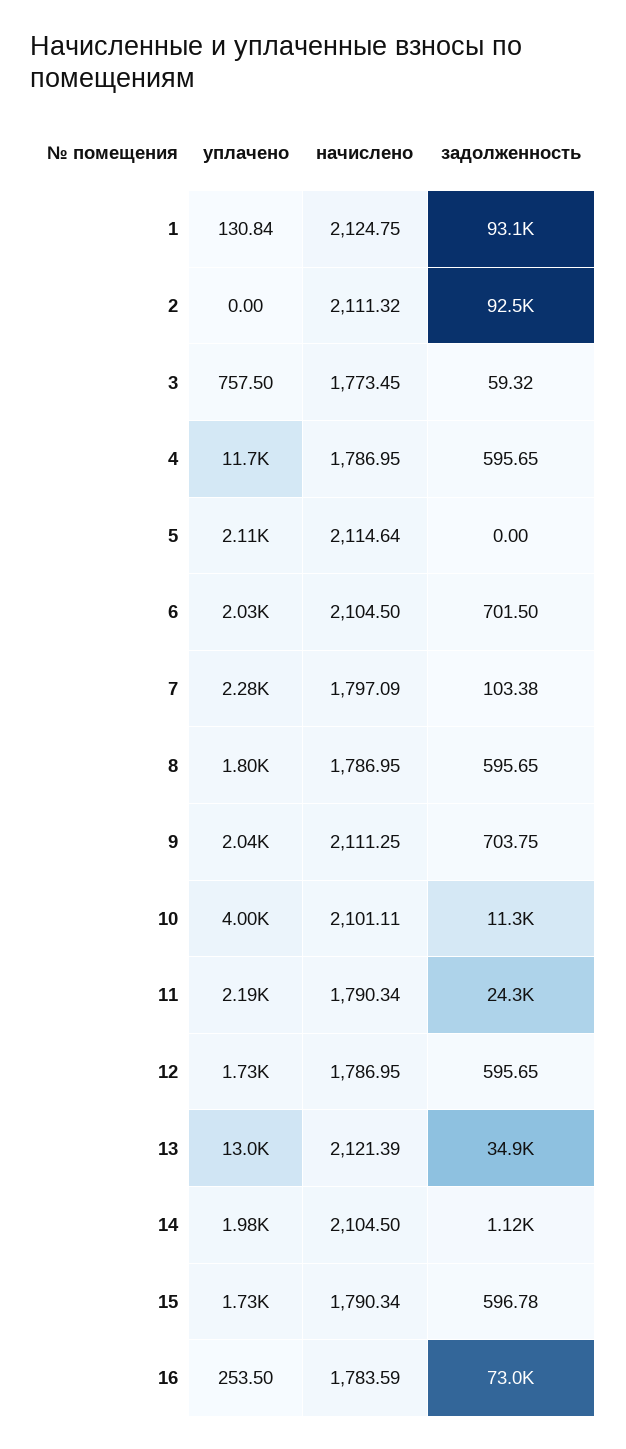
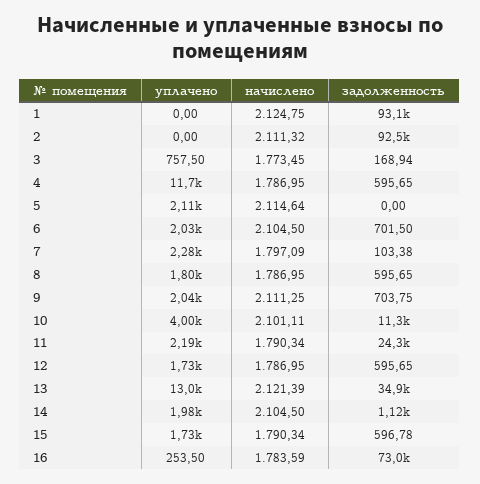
  {
    "уплачено": {
-     "1": 130.84,
+     "1": 0,
      "2": 0,
      "3": 757.5,
      "4": 11700,
      "5": 2110,
      "6": 2030,
      "7": 2280,
      "8": 1800,
      "9": 2040,
      "10": 4000,
      "11": 2190,
      "12": 1730,
      "13": 13000,
      "14": 1980,
      "15": 1730,
      "16": 253.5
    },
    "начислено": {
      "1": 2124.75,
      "2": 2111.32,
      "3": 1773.45,
      "4": 1786.95,
      "5": 2114.64,
      "6": 2104.5,
      "7": 1797.09,
      "8": 1786.95,
      "9": 2111.25,
      "10": 2101.11,
      "11": 1790.34,
      "12": 1786.95,
      "13": 2121.39,
      "14": 2104.5,
      "15": 1790.34,
      "16": 1783.59
    },
    "задолженность": {
      "1": 93100,
      "2": 92500,
-     "3": 59.32,
+     "3": 168.94,
      "4": 595.65,
      "5": 0,
      "6": 701.5,
      "7": 103.38,
      "8": 595.65,
      "9": 703.75,
      "10": 11300,
      "11": 24300,
      "12": 595.65,
      "13": 34900,
      "14": 1120,
      "15": 596.78,
      "16": 73000
    }
  }

